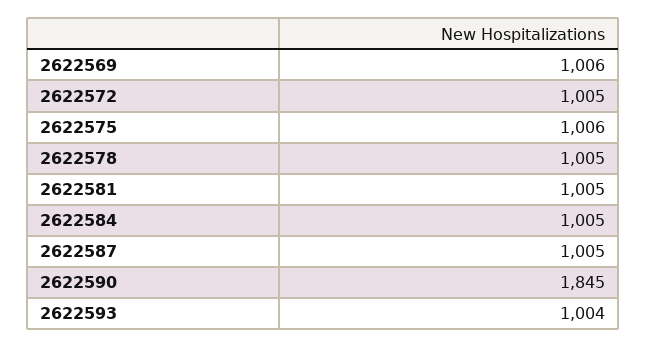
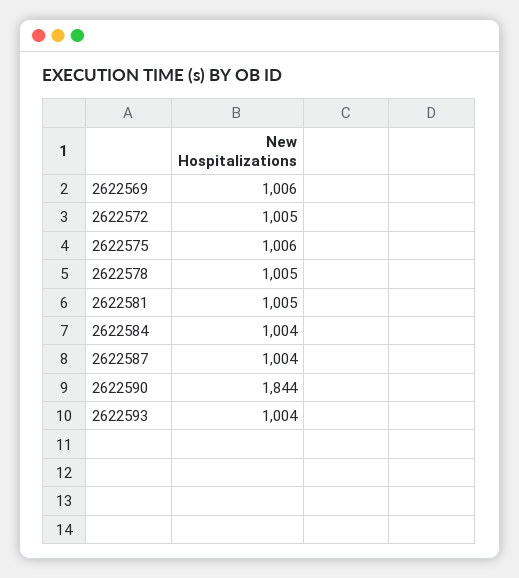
  {
    "2622569": 1006,
    "2622572": 1005,
    "2622575": 1006,
    "2622578": 1005,
    "2622581": 1005,
-   "2622584": 1005,
+   "2622584": 1004,
-   "2622587": 1005,
+   "2622587": 1004,
-   "2622590": 1845,
+   "2622590": 1844,
    "2622593": 1004
  }

